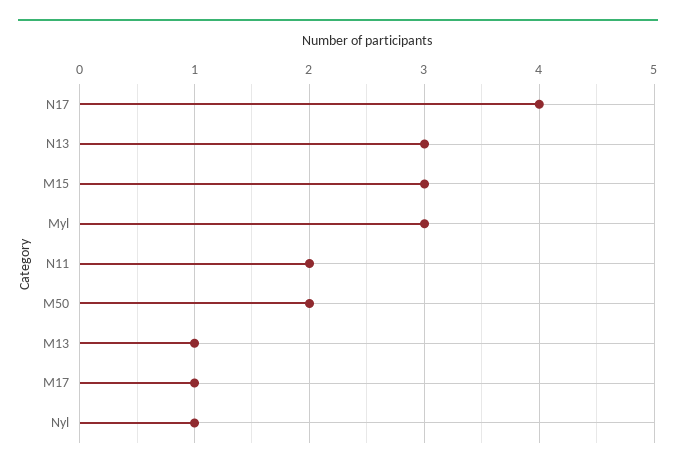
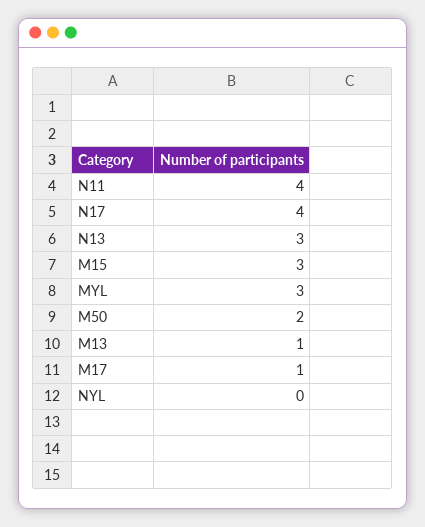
  {
    "N17": 4,
    "N13": 3,
    "M15": 3,
    "Myl": 3,
-   "N11": 2,
+   "N11": 4,
    "M50": 2,
    "M13": 1,
    "M17": 1,
-   "Nyl": 1
+   "Nyl": 0
  }

